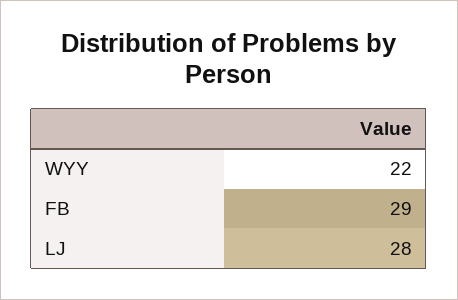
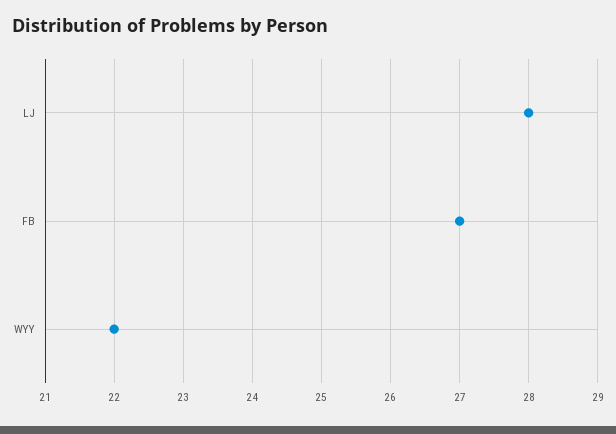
  {
    "WYY": 22,
-   "FB": 29,
+   "FB": 27,
    "LJ": 28
  }

